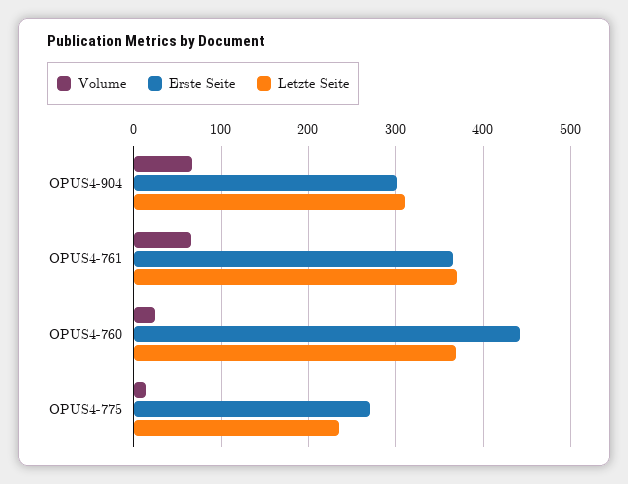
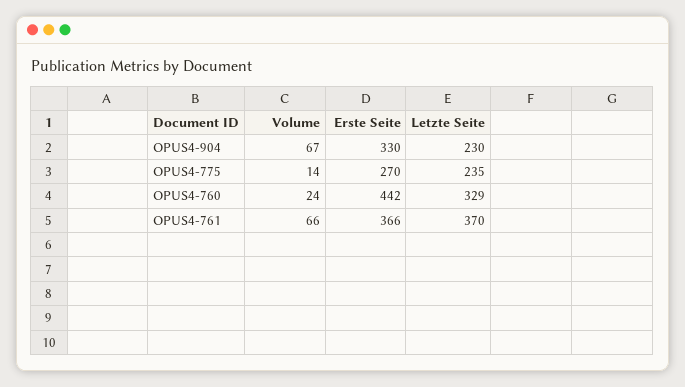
  {
    "Volume": {
      "OPUS4-904": 67,
      "OPUS4-761": 66,
      "OPUS4-760": 24,
      "OPUS4-775": 14
    },
    "Erste Seite": {
-     "OPUS4-904": 300,
+     "OPUS4-904": 330,
      "OPUS4-761": 366,
      "OPUS4-760": 442,
      "OPUS4-775": 270
    },
    "Letzte Seite": {
-     "OPUS4-904": 310,
+     "OPUS4-904": 230,
      "OPUS4-761": 370,
-     "OPUS4-760": 370,
+     "OPUS4-760": 329,
      "OPUS4-775": 235
    }
  }

